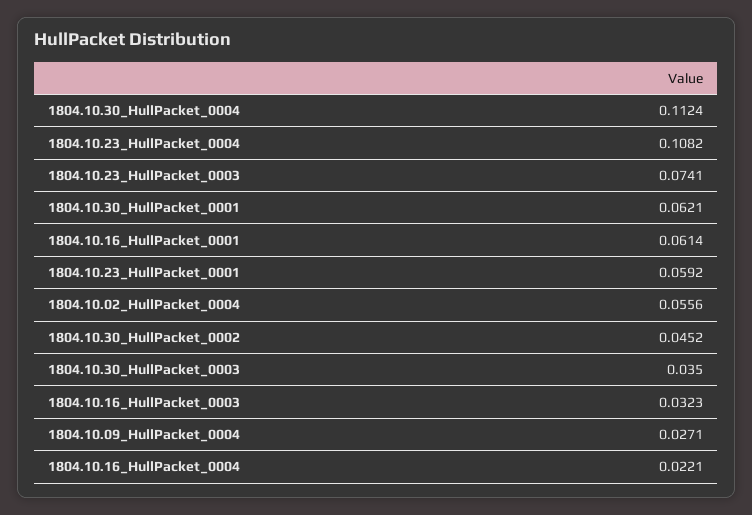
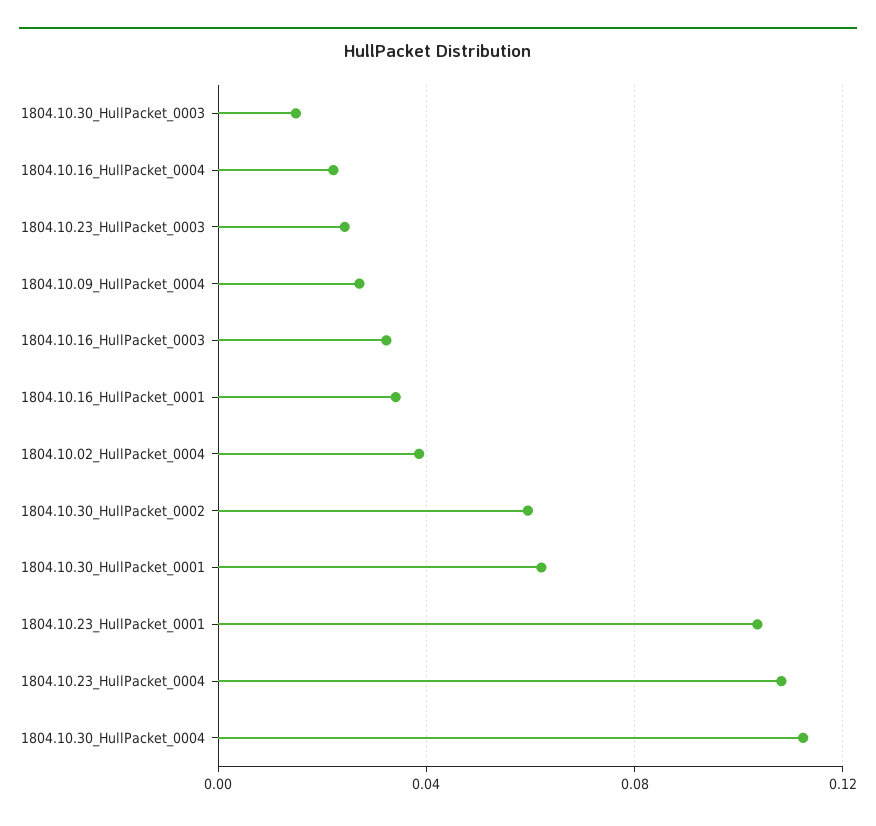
  {
    "1804.10.30_HullPacket_0004": 0.1124,
    "1804.10.23_HullPacket_0004": 0.1082,
-   "1804.10.23_HullPacket_0003": 0.0741,
+   "1804.10.23_HullPacket_0003": 0.025,
    "1804.10.30_HullPacket_0001": 0.0621,
-   "1804.10.16_HullPacket_0001": 0.0614,
+   "1804.10.16_HullPacket_0001": 0.035,
-   "1804.10.23_HullPacket_0001": 0.0592,
+   "1804.10.23_HullPacket_0001": 0.105,
-   "1804.10.02_HullPacket_0004": 0.0556,
+   "1804.10.02_HullPacket_0004": 0.04,
-   "1804.10.30_HullPacket_0002": 0.0452,
+   "1804.10.30_HullPacket_0002": 0.06,
-   "1804.10.30_HullPacket_0003": 0.035,
+   "1804.10.30_HullPacket_0003": 0.015,
    "1804.10.16_HullPacket_0003": 0.0323,
    "1804.10.09_HullPacket_0004": 0.0271,
    "1804.10.16_HullPacket_0004": 0.0221
  }

